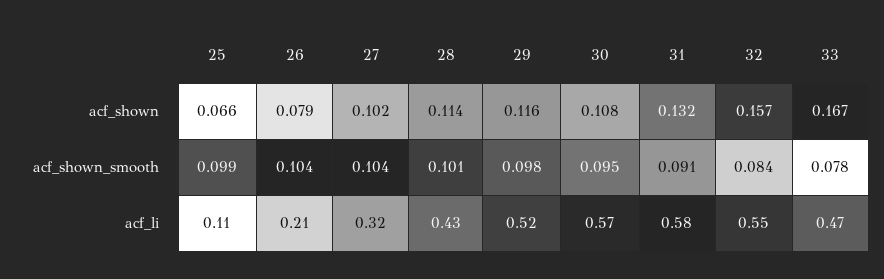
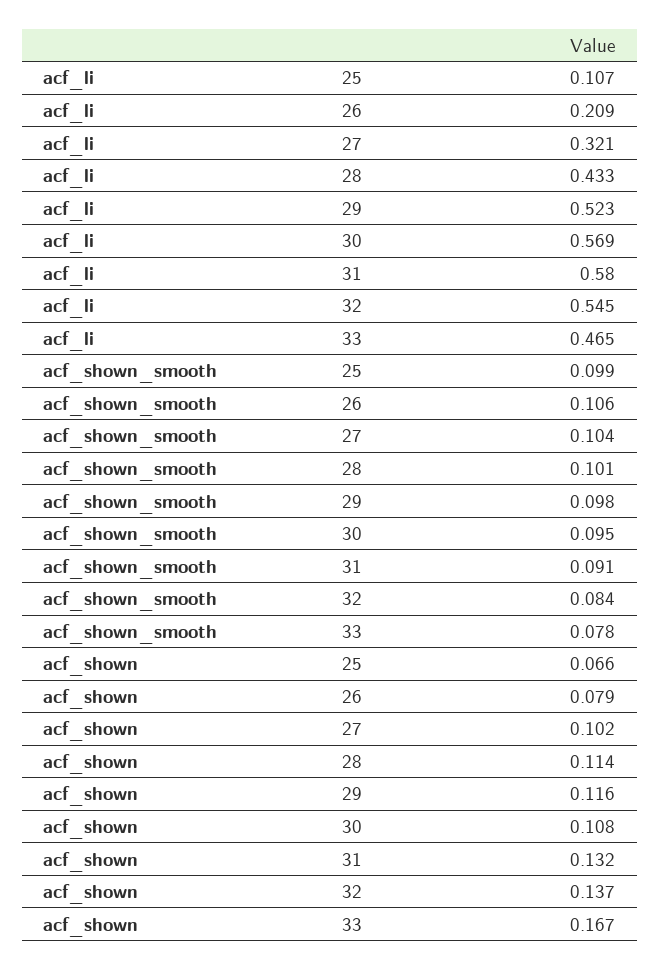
  {
    "25": {
      "acf_shown": 0.066,
      "acf_shown_smooth": 0.099,
      "acf_li": 0.107
    },
    "26": {
      "acf_shown": 0.079,
-     "acf_shown_smooth": 0.104,
+     "acf_shown_smooth": 0.106,
      "acf_li": 0.209
    },
    "27": {
      "acf_shown": 0.102,
      "acf_shown_smooth": 0.104,
      "acf_li": 0.321
    },
    "28": {
      "acf_shown": 0.114,
      "acf_shown_smooth": 0.101,
      "acf_li": 0.433
    },
    "29": {
      "acf_shown": 0.116,
      "acf_shown_smooth": 0.098,
      "acf_li": 0.523
    },
    "30": {
      "acf_shown": 0.108,
      "acf_shown_smooth": 0.095,
      "acf_li": 0.569
    },
    "31": {
      "acf_shown": 0.132,
      "acf_shown_smooth": 0.091,
      "acf_li": 0.58
    },
    "32": {
-     "acf_shown": 0.157,
+     "acf_shown": 0.137,
      "acf_shown_smooth": 0.084,
      "acf_li": 0.545
    },
    "33": {
      "acf_shown": 0.167,
      "acf_shown_smooth": 0.078,
      "acf_li": 0.465
    }
  }

